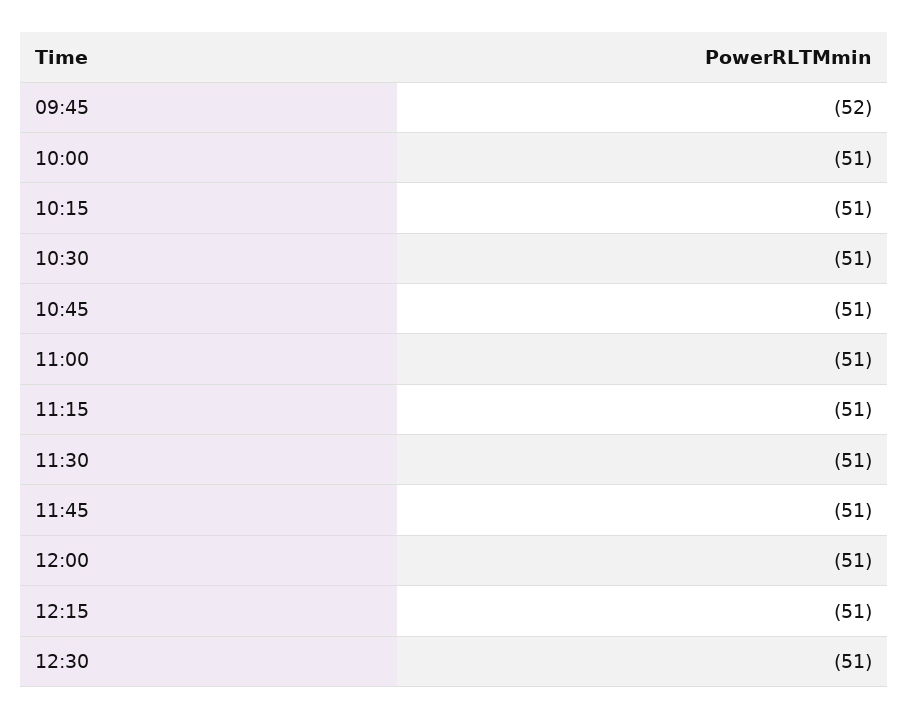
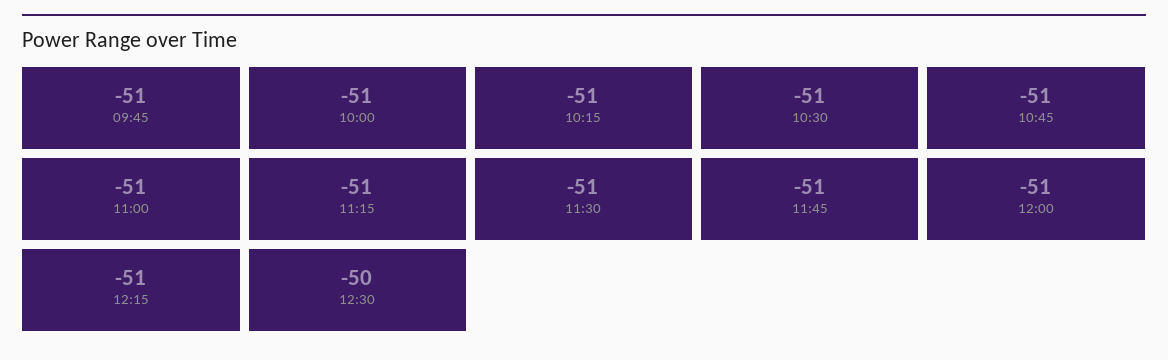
  {
-   "09:45": -52,
+   "09:45": -51,
    "10:00": -51,
    "10:15": -51,
    "10:30": -51,
    "10:45": -51,
    "11:00": -51,
    "11:15": -51,
    "11:30": -51,
    "11:45": -51,
    "12:00": -51,
    "12:15": -51,
-   "12:30": -51
+   "12:30": -50
  }

